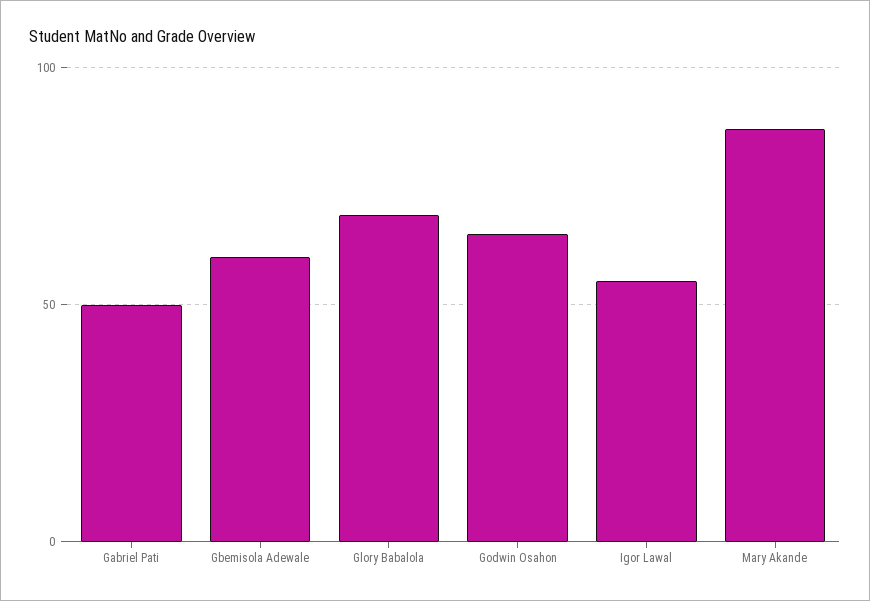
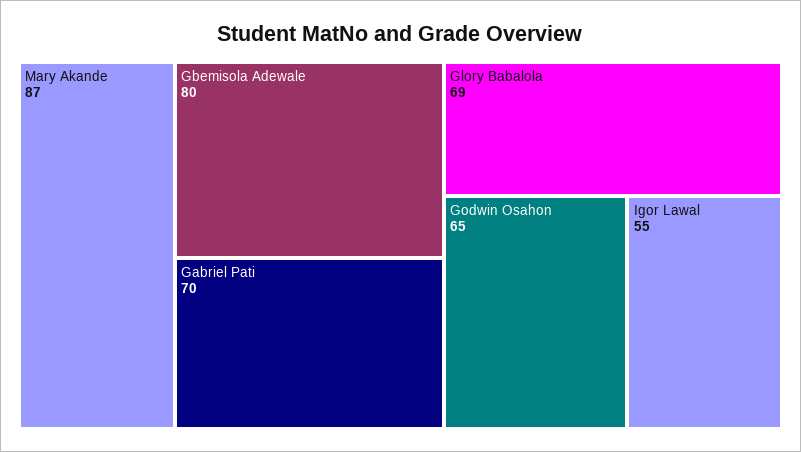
  {
-   "Gabriel Pati": 50,
+   "Gabriel Pati": 70,
-   "Gbemisola Adewale": 60,
+   "Gbemisola Adewale": 80,
    "Glory Babalola": 69,
    "Godwin Osahon": 65,
    "Igor Lawal": 55,
    "Mary Akande": 87
  }

